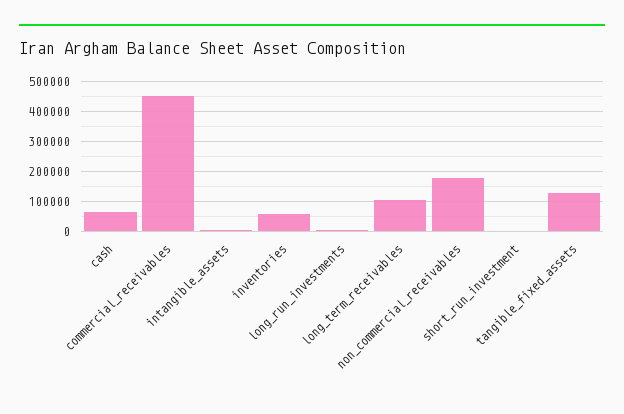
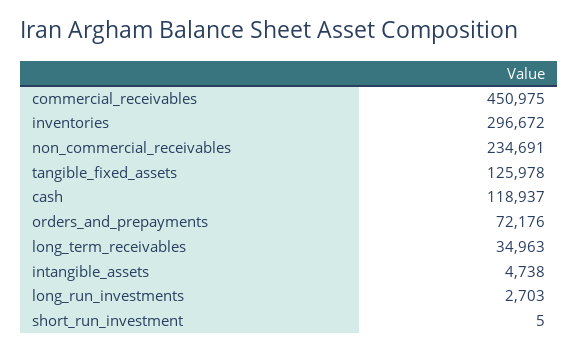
  {
-   "cash": 60000,
+   "cash": 118937,
    "commercial_receivables": 450975,
    "intangible_assets": 4738,
-   "inventories": 60000,
+   "inventories": 296672,
    "long_run_investments": 2703,
-   "long_term_receivables": 100000,
+   "long_term_receivables": 34963,
-   "non_commercial_receivables": 180000,
+   "non_commercial_receivables": 234691,
    "short_run_investment": 5,
-   "tangible_fixed_assets": 125978
+   "tangible_fixed_assets": 125978,
+   "orders_and_prepayments": 72176
  }

